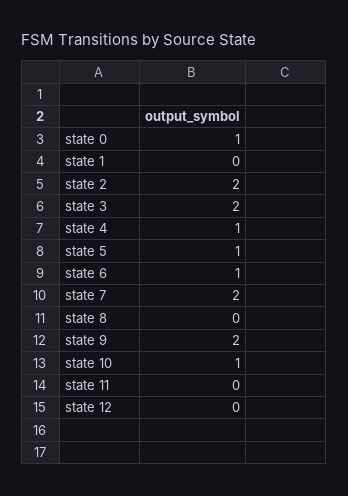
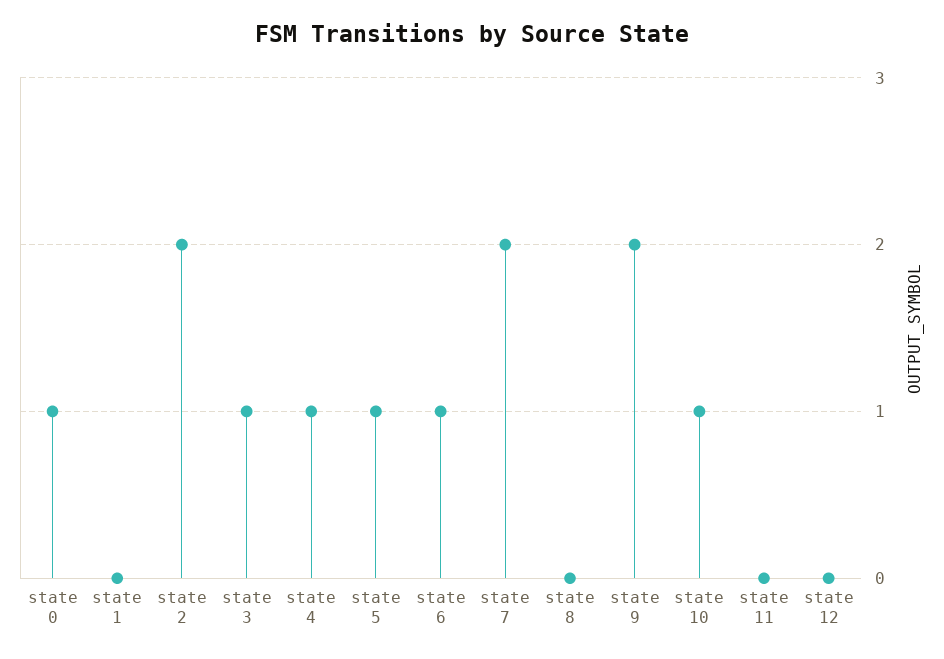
  {
    "state 0": 1,
    "state 1": 0,
    "state 2": 2,
-   "state 3": 2,
+   "state 3": 1,
    "state 4": 1,
    "state 5": 1,
    "state 6": 1,
    "state 7": 2,
    "state 8": 0,
    "state 9": 2,
    "state 10": 1,
    "state 11": 0,
    "state 12": 0
  }

